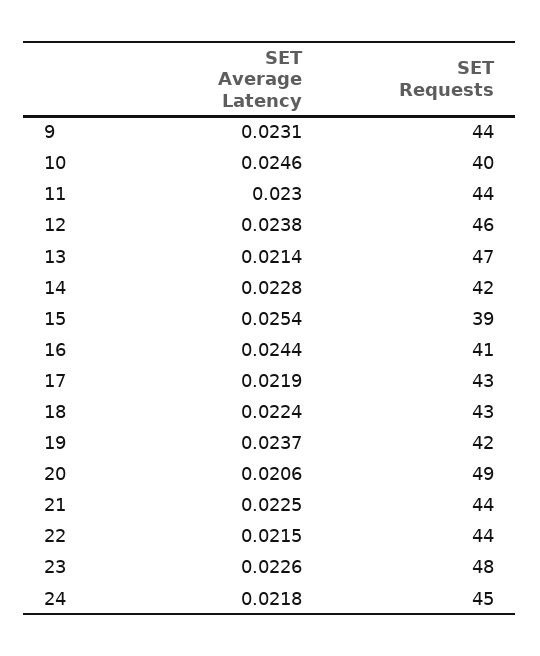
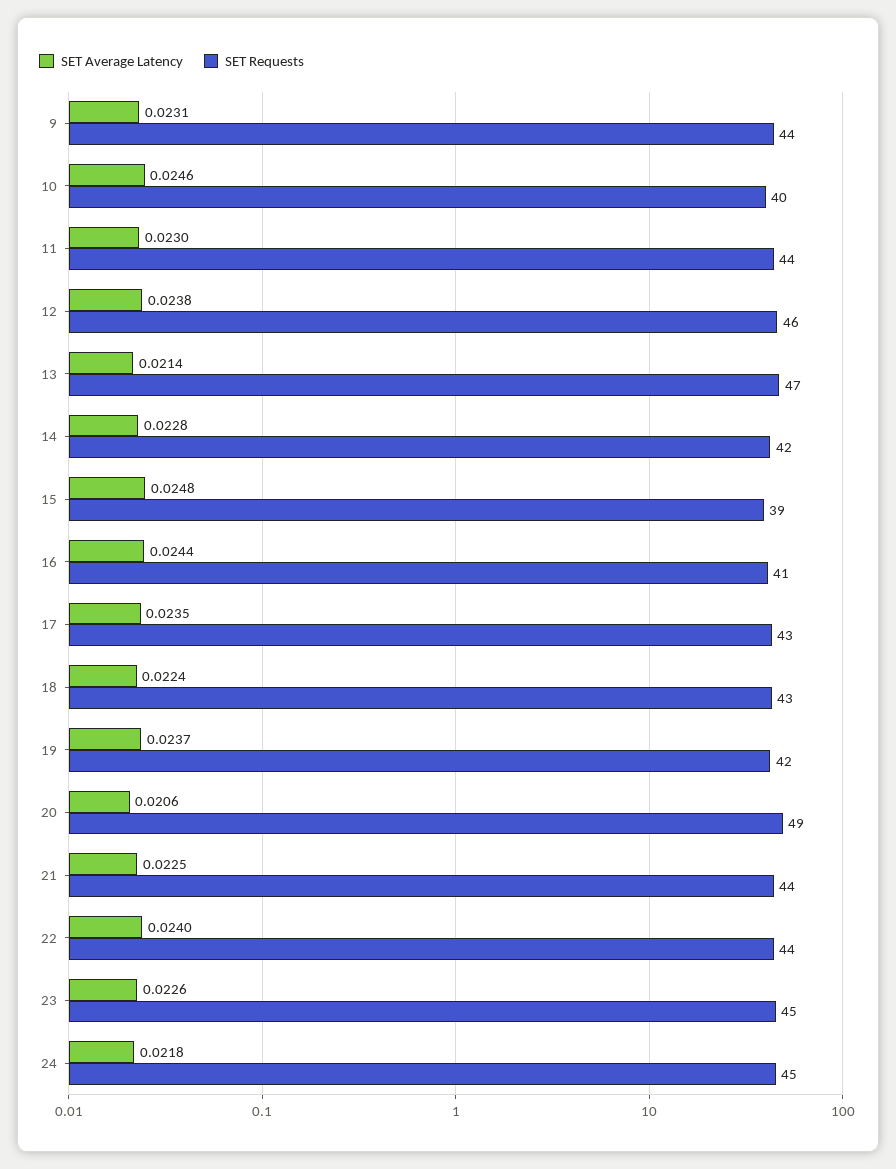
  {
    "SET Average Latency": {
      "9": 0.0231,
      "10": 0.0246,
      "11": 0.023,
      "12": 0.0238,
      "13": 0.0214,
      "14": 0.0228,
-     "15": 0.0254,
+     "15": 0.0248,
      "16": 0.0244,
-     "17": 0.0219,
+     "17": 0.0235,
      "18": 0.0224,
      "19": 0.0237,
      "20": 0.0206,
      "21": 0.0225,
-     "22": 0.0215,
+     "22": 0.024,
      "23": 0.0226,
      "24": 0.0218
    },
    "SET Requests": {
      "9": 44,
      "10": 40,
      "11": 44,
      "12": 46,
      "13": 47,
      "14": 42,
      "15": 39,
      "16": 41,
      "17": 43,
      "18": 43,
      "19": 42,
      "20": 49,
      "21": 44,
      "22": 44,
-     "23": 48,
+     "23": 45,
      "24": 45
    }
  }

